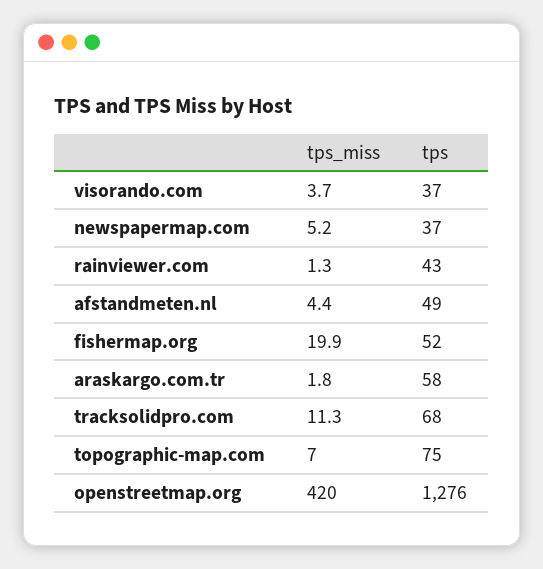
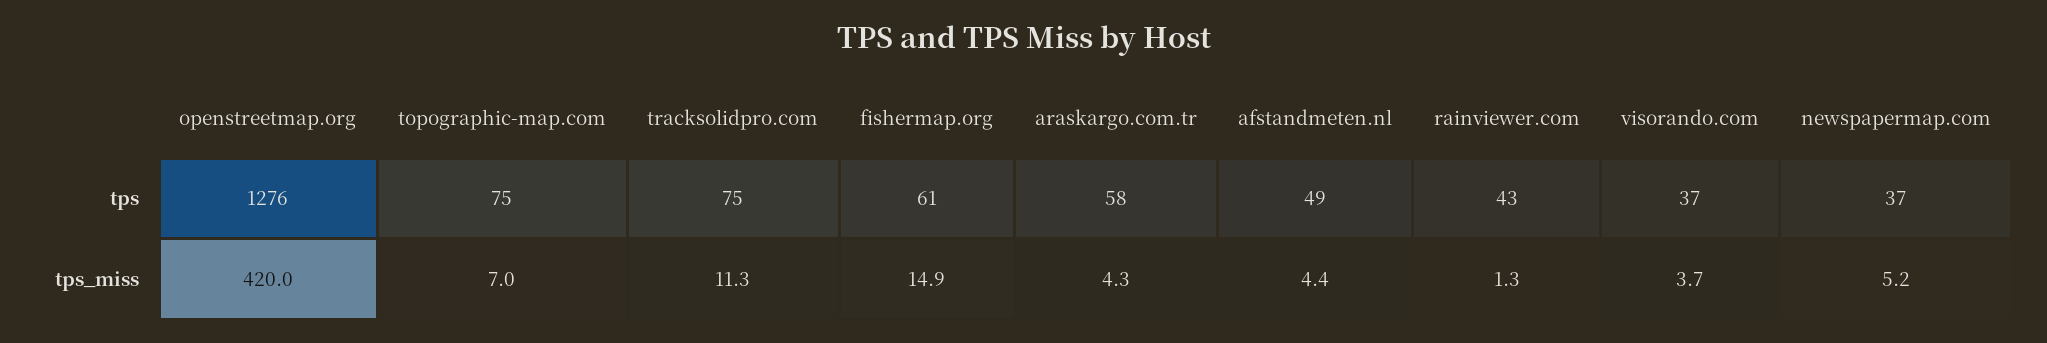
  {
    "tps_miss": {
      "visorando.com": 3.7,
      "newspapermap.com": 5.2,
      "rainviewer.com": 1.3,
      "afstandmeten.nl": 4.4,
-     "fishermap.org": 19.9,
+     "fishermap.org": 14.9,
-     "araskargo.com.tr": 1.8,
+     "araskargo.com.tr": 4.3,
      "tracksolidpro.com": 11.3,
      "topographic-map.com": 7,
      "openstreetmap.org": 420
    },
    "tps": {
      "visorando.com": 37,
      "newspapermap.com": 37,
      "rainviewer.com": 43,
      "afstandmeten.nl": 49,
-     "fishermap.org": 52,
+     "fishermap.org": 61,
      "araskargo.com.tr": 58,
-     "tracksolidpro.com": 68,
+     "tracksolidpro.com": 75,
      "topographic-map.com": 75,
      "openstreetmap.org": 1276
    }
  }

